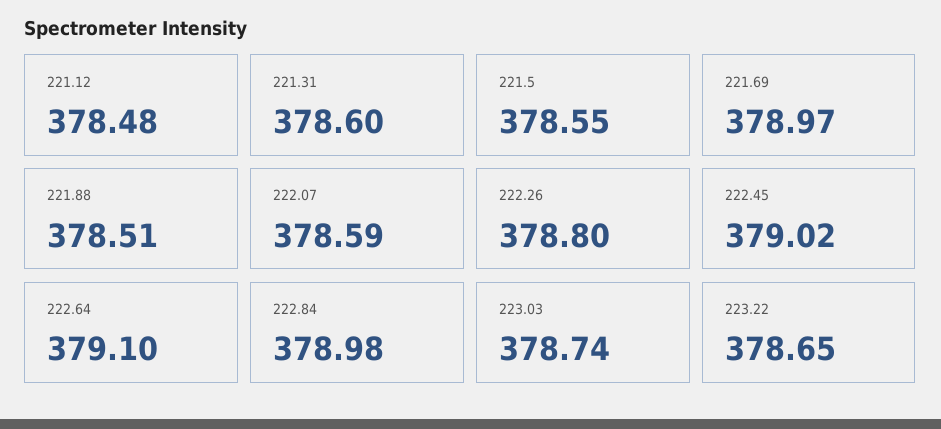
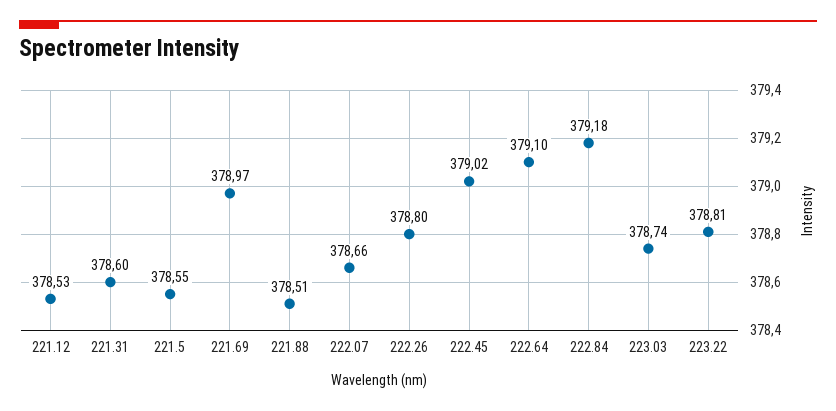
  {
-   "221.12": 378.48,
+   "221.12": 378.53,
    "221.31": 378.6,
    "221.5": 378.55,
    "221.69": 378.97,
    "221.88": 378.51,
-   "222.07": 378.59,
+   "222.07": 378.66,
    "222.26": 378.8,
    "222.45": 379.02,
    "222.64": 379.1,
-   "222.84": 378.98,
+   "222.84": 379.18,
    "223.03": 378.74,
-   "223.22": 378.65
+   "223.22": 378.81
  }

